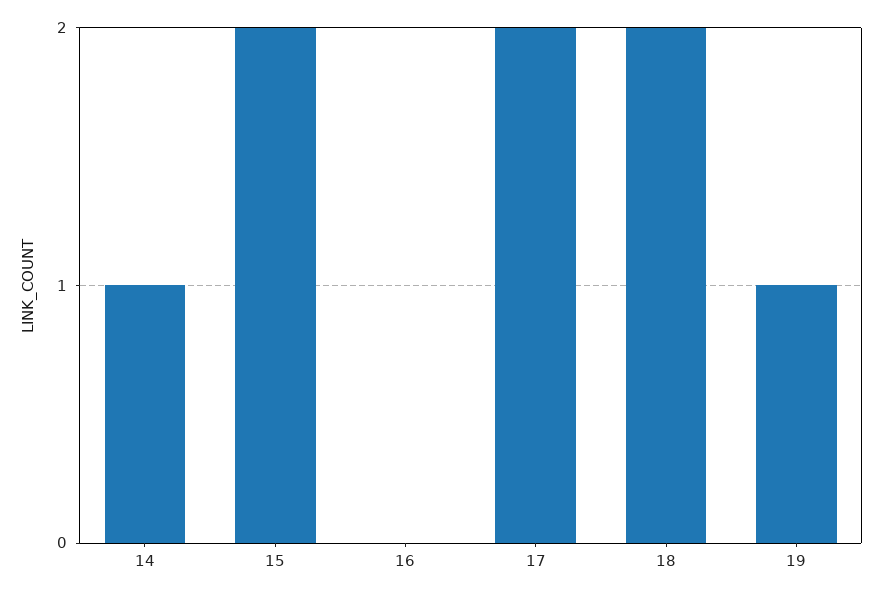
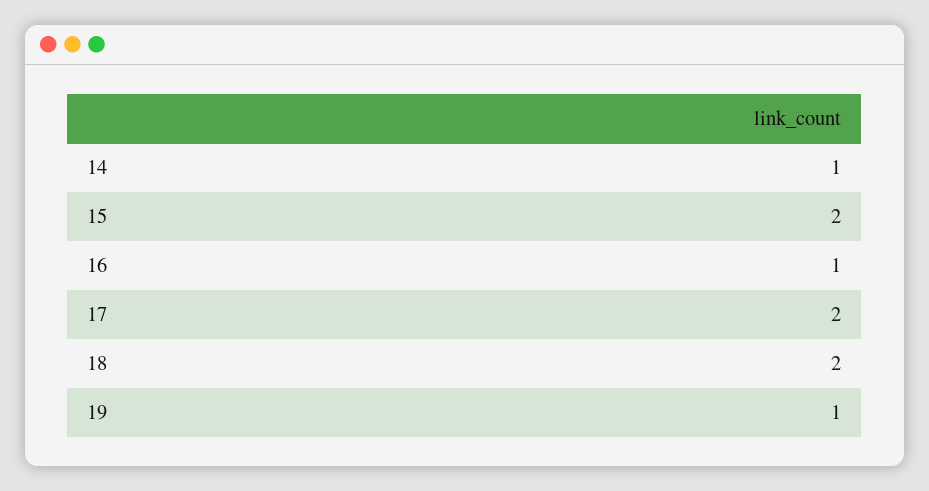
  {
    "14": 1,
    "15": 2,
-   "16": 0,
+   "16": 1,
    "17": 2,
    "18": 2,
    "19": 1
  }

